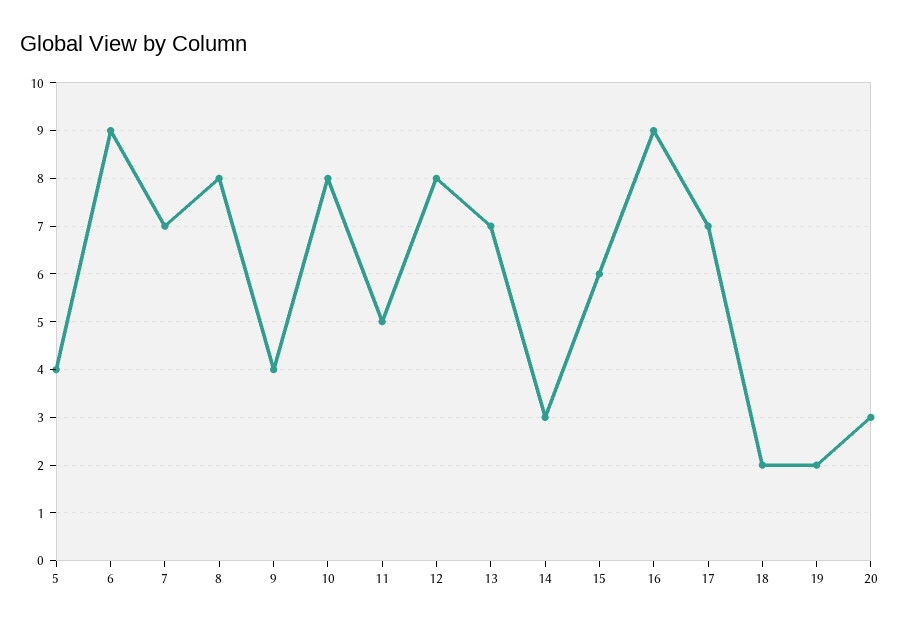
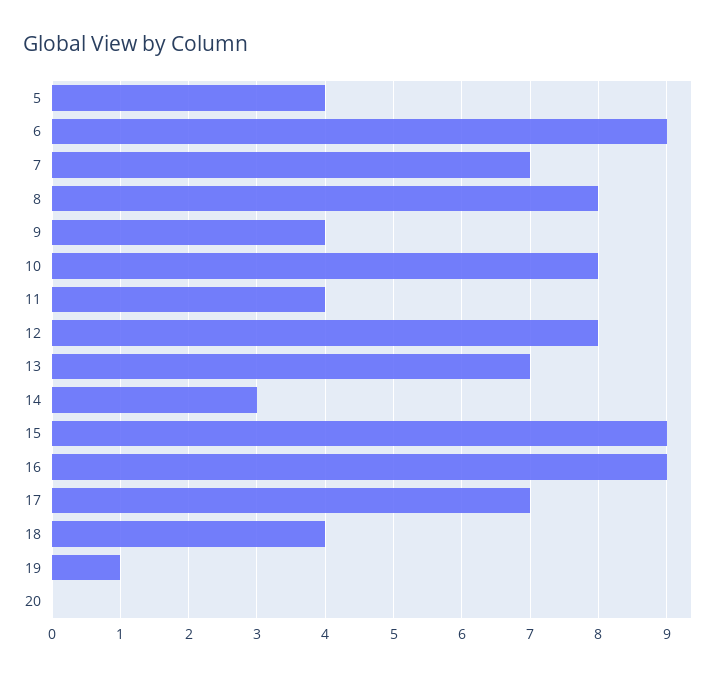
  {
    "5": 4,
    "6": 9,
    "7": 7,
    "8": 8,
    "9": 4,
    "10": 8,
-   "11": 5,
+   "11": 4,
    "12": 8,
    "13": 7,
    "14": 3,
-   "15": 6,
+   "15": 9,
    "16": 9,
    "17": 7,
-   "18": 2,
+   "18": 4,
-   "19": 2,
+   "19": 1,
-   "20": 3
+   "20": 0
  }

